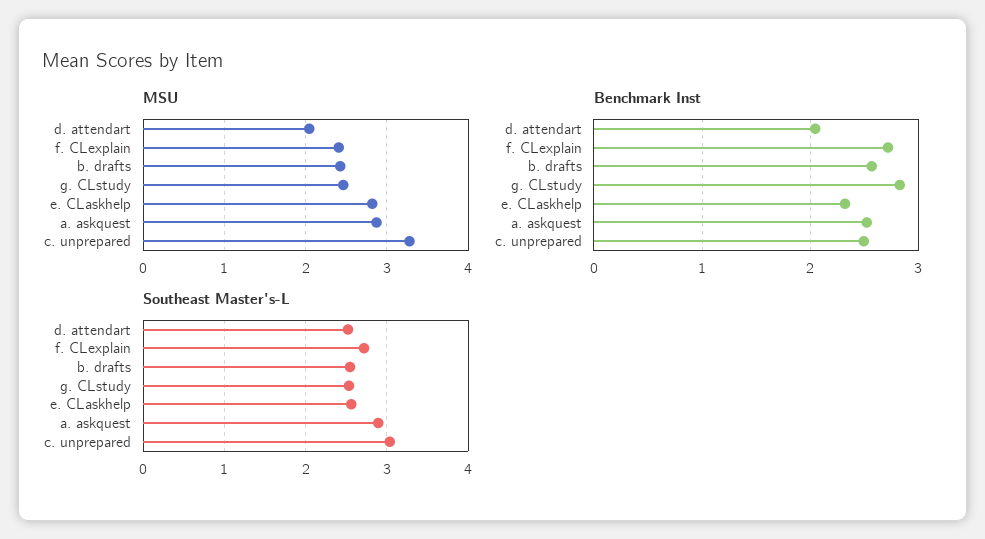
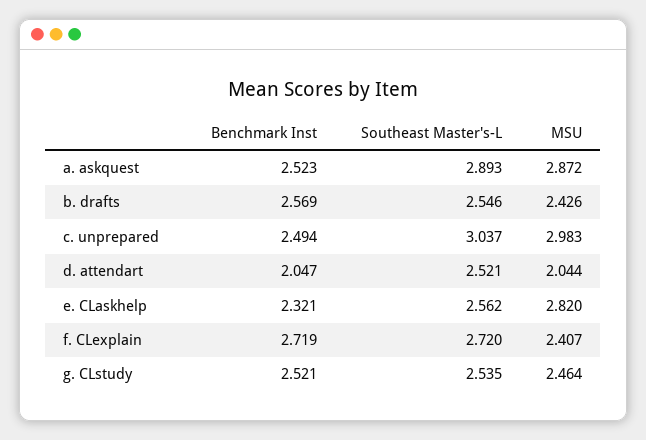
  {
    "MSU": {
      "d. attendart": 2.044,
      "f. CLexplain": 2.407,
      "b. drafts": 2.426,
      "g. CLstudy": 2.464,
      "e. CLaskhelp": 2.82,
      "a. askquest": 2.872,
-     "c. unprepared": 3.3
+     "c. unprepared": 2.983
    },
    "Benchmark Inst": {
      "d. attendart": 2.047,
      "f. CLexplain": 2.719,
      "b. drafts": 2.569,
-     "g. CLstudy": 2.8,
+     "g. CLstudy": 2.521,
      "e. CLaskhelp": 2.321,
      "a. askquest": 2.523,
      "c. unprepared": 2.494
    },
    "Southeast Master's-L": {
      "d. attendart": 2.521,
      "f. CLexplain": 2.72,
      "b. drafts": 2.546,
      "g. CLstudy": 2.535,
      "e. CLaskhelp": 2.562,
      "a. askquest": 2.893,
      "c. unprepared": 3.037
    }
  }

